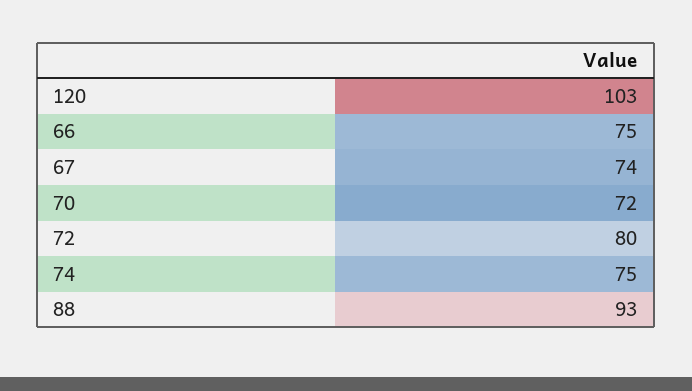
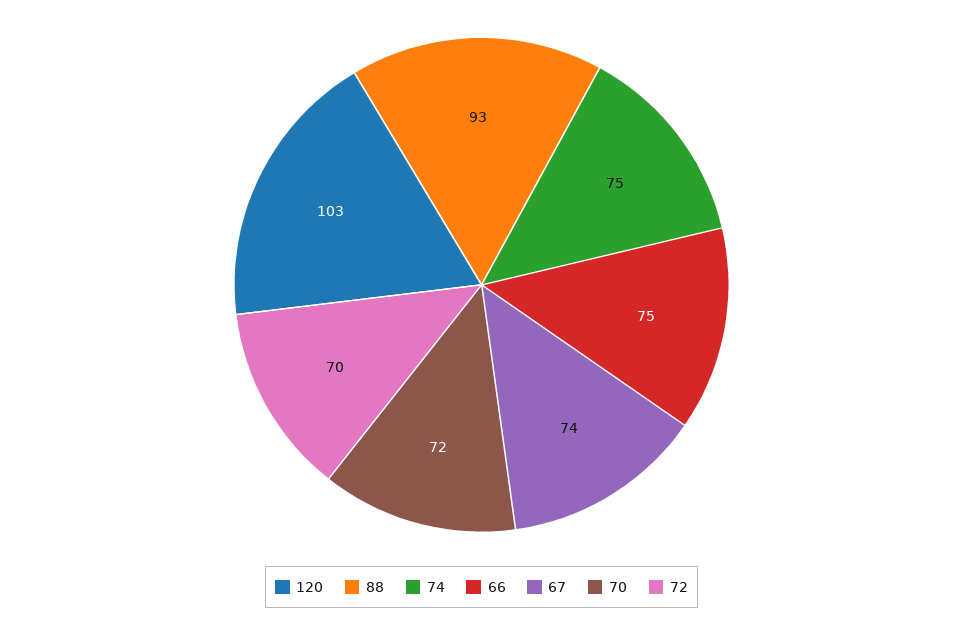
  {
    "120": 103,
    "66": 75,
    "67": 74,
    "70": 72,
-   "72": 80,
+   "72": 70,
    "74": 75,
    "88": 93
  }

